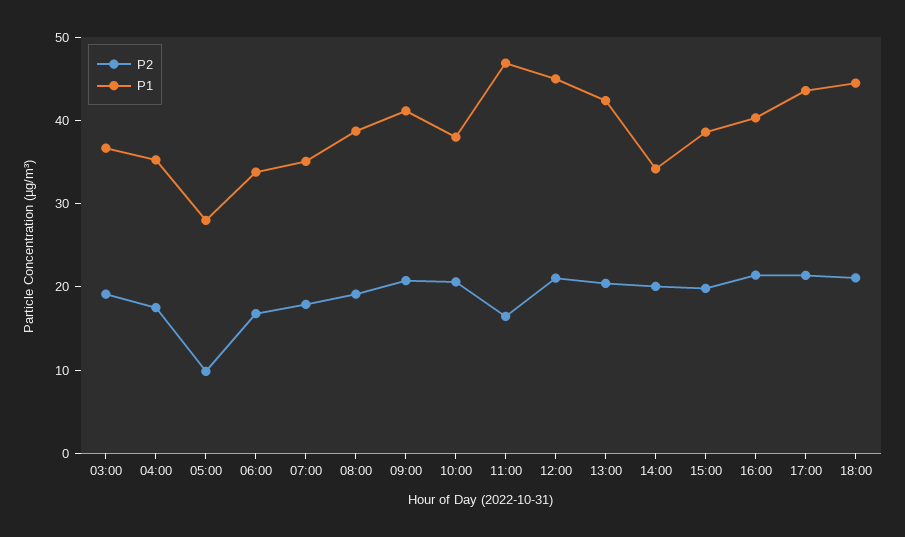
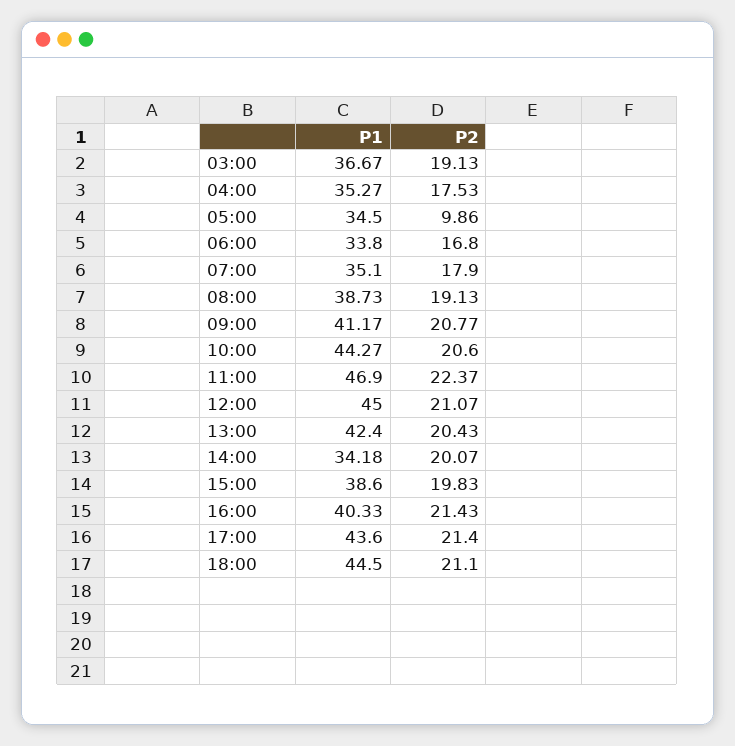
  {
    "P2": {
      "03:00": 19.13,
      "04:00": 17.53,
      "05:00": 9.86,
      "06:00": 16.8,
      "07:00": 17.9,
      "08:00": 19.13,
      "09:00": 20.77,
      "10:00": 20.6,
-     "11:00": 16,
+     "11:00": 22.37,
      "12:00": 21.07,
      "13:00": 20.43,
      "14:00": 20.07,
      "15:00": 19.83,
      "16:00": 21.43,
      "17:00": 21.4,
      "18:00": 21.1
    },
    "P1": {
      "03:00": 36.67,
      "04:00": 35.27,
-     "05:00": 28,
+     "05:00": 34.5,
      "06:00": 33.8,
      "07:00": 35.1,
      "08:00": 38.73,
      "09:00": 41.17,
-     "10:00": 38,
+     "10:00": 44.27,
      "11:00": 46.9,
      "12:00": 45,
      "13:00": 42.4,
      "14:00": 34.18,
      "15:00": 38.6,
      "16:00": 40.33,
      "17:00": 43.6,
      "18:00": 44.5
    }
  }

